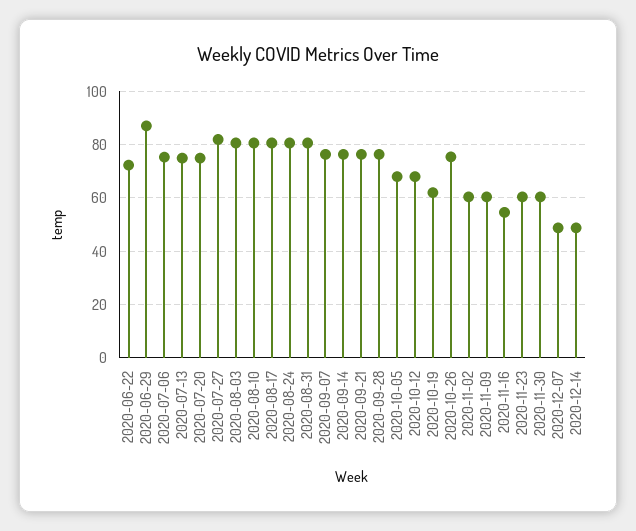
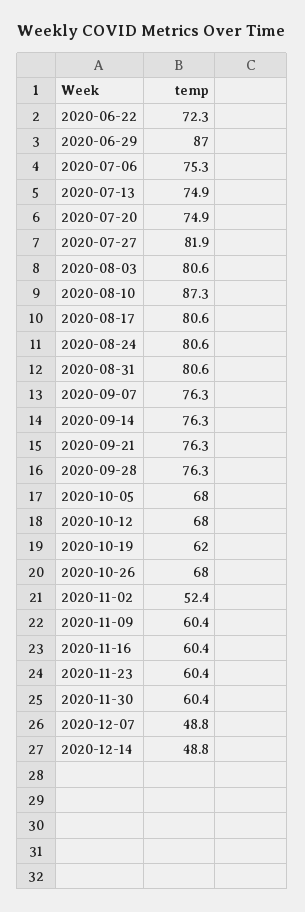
  {
    "2020-06-22": 72.3,
    "2020-06-29": 87,
    "2020-07-06": 75.3,
    "2020-07-13": 74.9,
    "2020-07-20": 74.9,
    "2020-07-27": 81.9,
    "2020-08-03": 80.6,
-   "2020-08-10": 80,
+   "2020-08-10": 87.3,
    "2020-08-17": 80.6,
    "2020-08-24": 80.6,
    "2020-08-31": 80.6,
    "2020-09-07": 76.3,
    "2020-09-14": 76.3,
    "2020-09-21": 76.3,
    "2020-09-28": 76.3,
    "2020-10-05": 68,
    "2020-10-12": 68,
    "2020-10-19": 62,
-   "2020-10-26": 75,
+   "2020-10-26": 68,
-   "2020-11-02": 60,
+   "2020-11-02": 52.4,
    "2020-11-09": 60.4,
-   "2020-11-16": 55,
+   "2020-11-16": 60.4,
    "2020-11-23": 60.4,
    "2020-11-30": 60.4,
    "2020-12-07": 48.8,
    "2020-12-14": 48.8
  }

